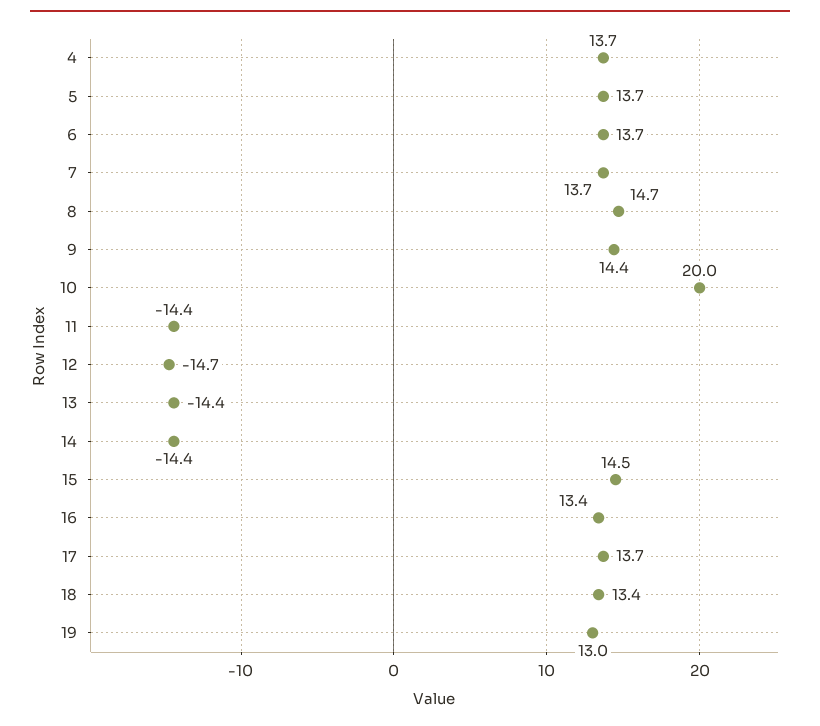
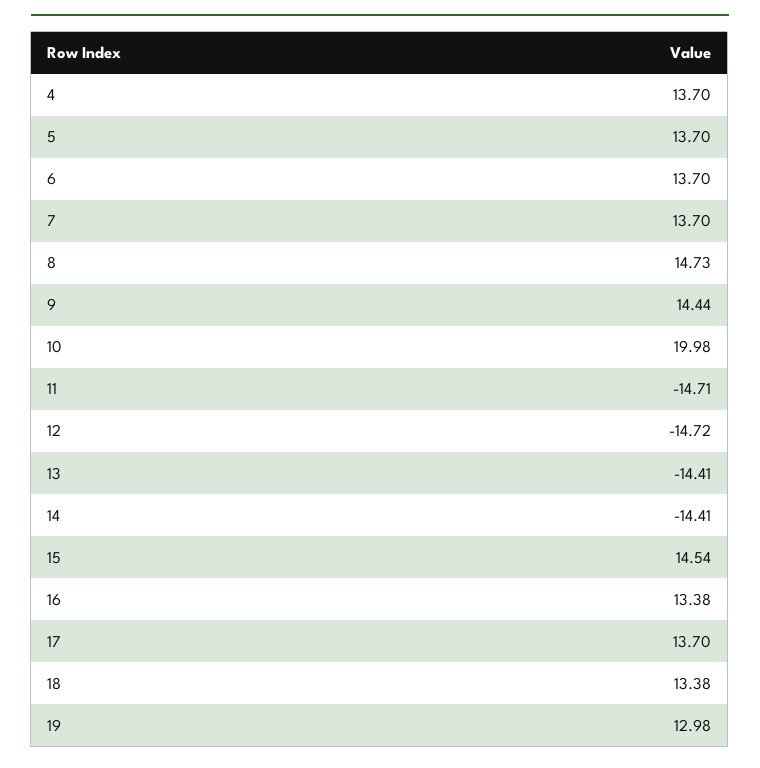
  {
    "4": 13.7,
    "5": 13.7,
    "6": 13.7,
    "7": 13.7,
    "8": 14.73,
    "9": 14.44,
    "10": 19.98,
-   "11": -14.4,
+   "11": -14.71,
    "12": -14.72,
    "13": -14.41,
    "14": -14.41,
    "15": 14.54,
    "16": 13.38,
    "17": 13.7,
    "18": 13.38,
    "19": 12.98
  }

